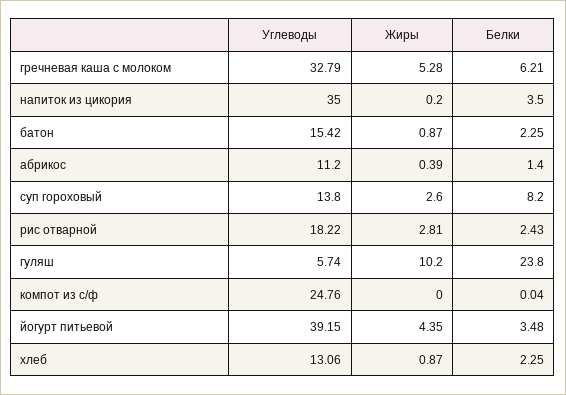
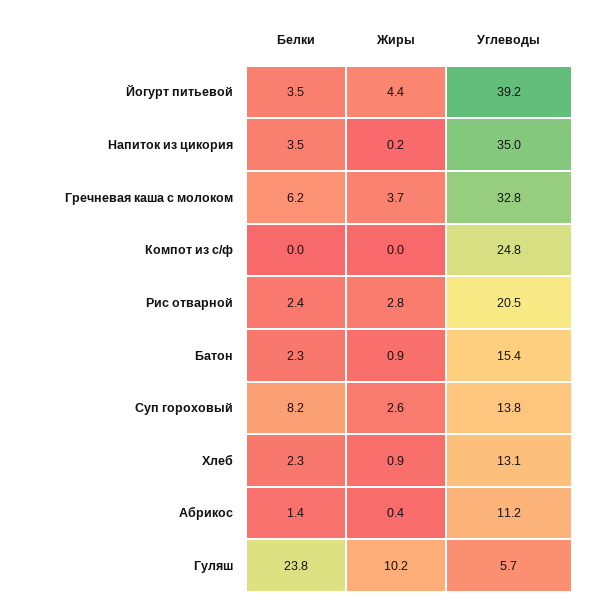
  {
    "Углеводы": {
      "гречневая каша с молоком": 32.79,
      "напиток из цикория": 35,
      "батон": 15.42,
      "абрикос": 11.2,
      "суп гороховый": 13.8,
-     "рис отварной": 18.22,
+     "рис отварной": 20.5,
      "гуляш": 5.74,
      "компот из с/ф": 24.76,
      "йогурт питьевой": 39.15,
      "хлеб": 13.06
    },
    "Жиры": {
-     "гречневая каша с молоком": 5.28,
+     "гречневая каша с молоком": 3.7,
      "напиток из цикория": 0.2,
      "батон": 0.87,
      "абрикос": 0.39,
      "суп гороховый": 2.6,
      "рис отварной": 2.81,
      "гуляш": 10.2,
      "компот из с/ф": 0,
      "йогурт питьевой": 4.35,
      "хлеб": 0.87
    },
    "Белки": {
      "гречневая каша с молоком": 6.21,
      "напиток из цикория": 3.5,
      "батон": 2.25,
      "абрикос": 1.4,
      "суп гороховый": 8.2,
      "рис отварной": 2.43,
      "гуляш": 23.8,
      "компот из с/ф": 0.04,
      "йогурт питьевой": 3.48,
      "хлеб": 2.25
    }
  }

